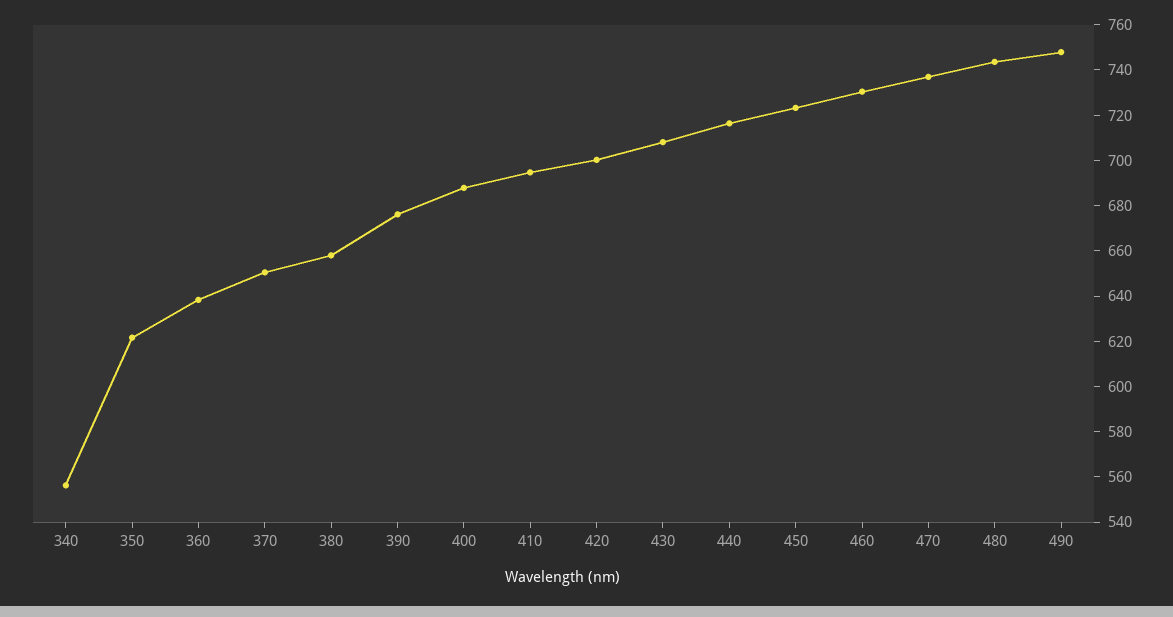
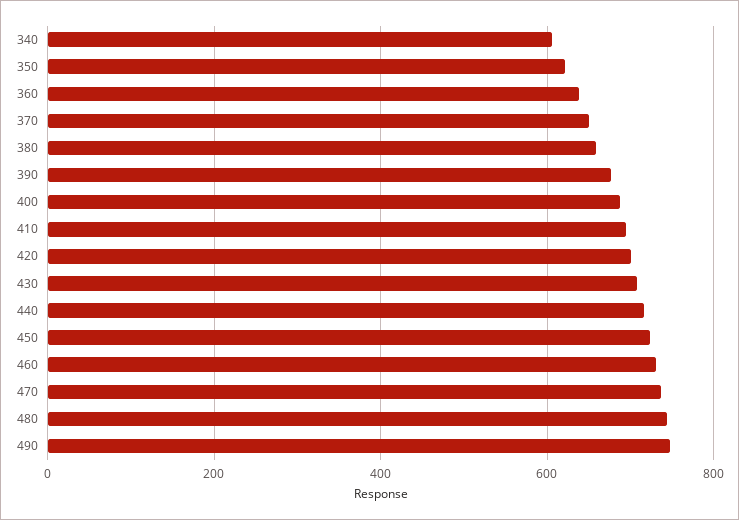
  {
-   "340": 555,
+   "340": 600,
    "350": 620,
    "360": 640,
    "370": 650,
    "380": 660,
    "390": 675,
    "400": 690,
    "410": 695,
    "420": 700,
    "430": 710,
    "440": 715,
    "450": 725,
    "460": 730,
    "470": 735,
    "480": 745,
    "490": 750
  }

